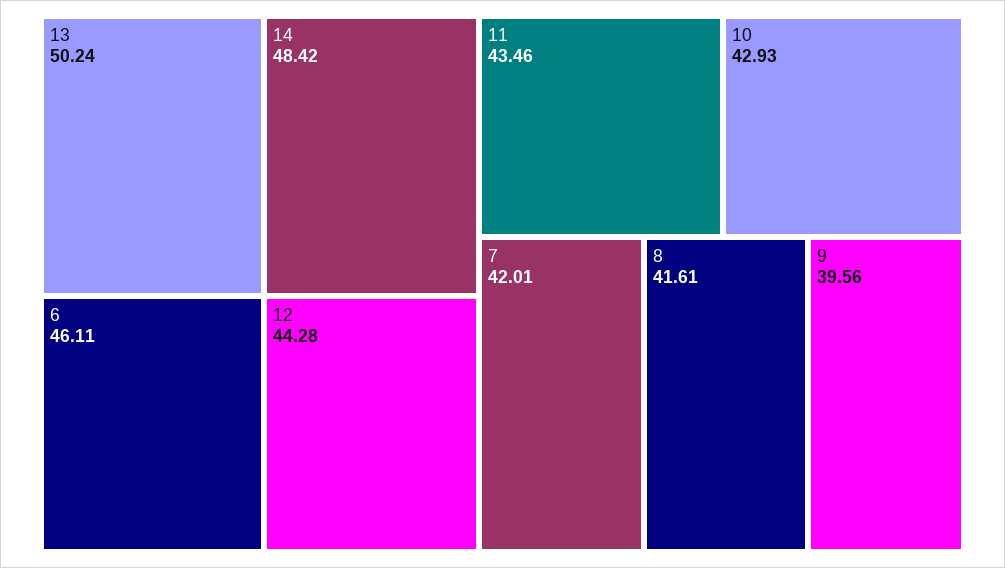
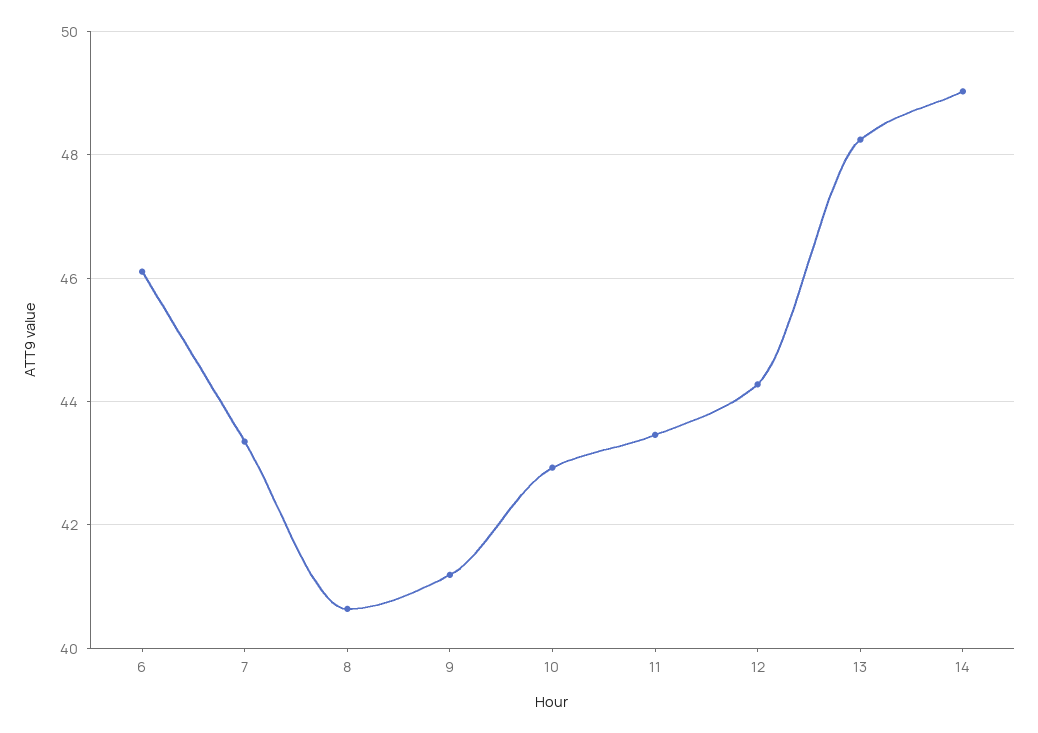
  {
-   "13": 50.24,
+   "13": 48.2,
-   "14": 48.42,
+   "14": 49,
    "6": 46.11,
    "12": 44.28,
    "11": 43.46,
    "10": 42.93,
-   "7": 42.01,
+   "7": 43.4,
-   "8": 41.61,
+   "8": 40.6,
-   "9": 39.56
+   "9": 41.2
  }

